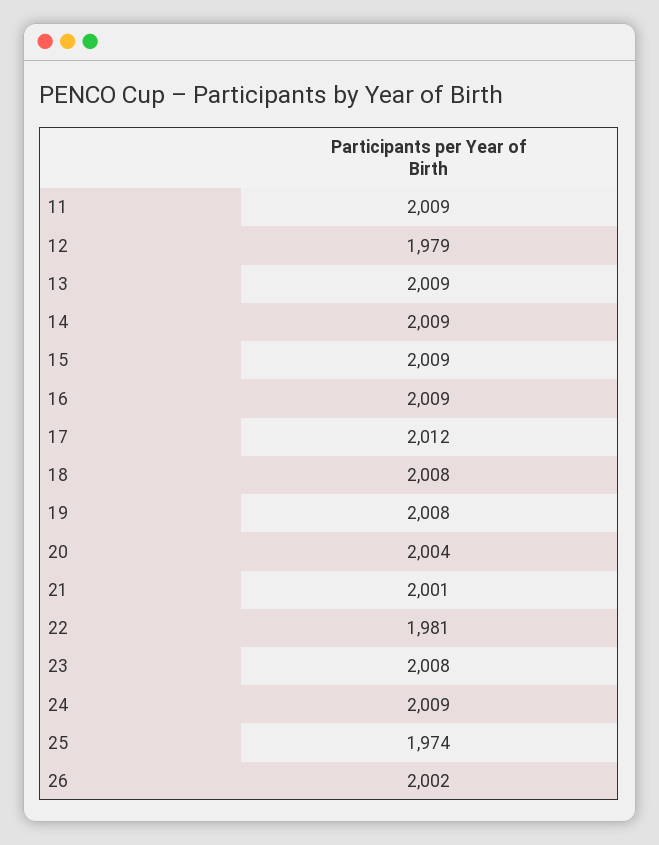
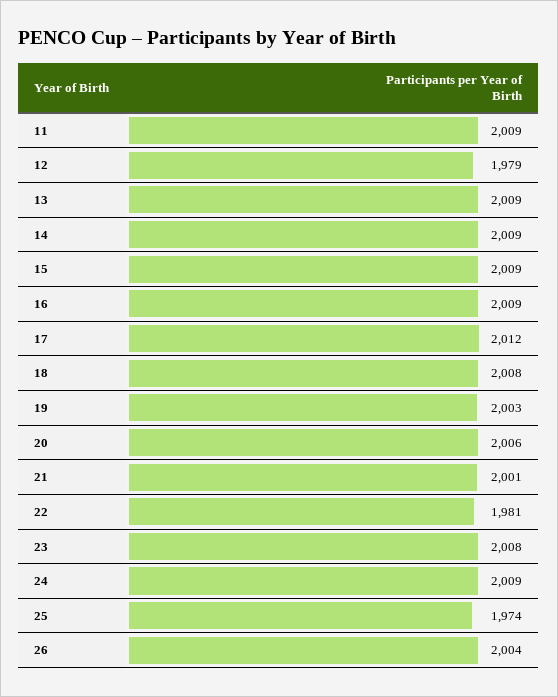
  {
    "11": 2009,
    "12": 1979,
    "13": 2009,
    "14": 2009,
    "15": 2009,
    "16": 2009,
    "17": 2012,
    "18": 2008,
-   "19": 2008,
+   "19": 2003,
-   "20": 2004,
+   "20": 2006,
    "21": 2001,
    "22": 1981,
    "23": 2008,
    "24": 2009,
    "25": 1974,
-   "26": 2002
+   "26": 2004
  }

